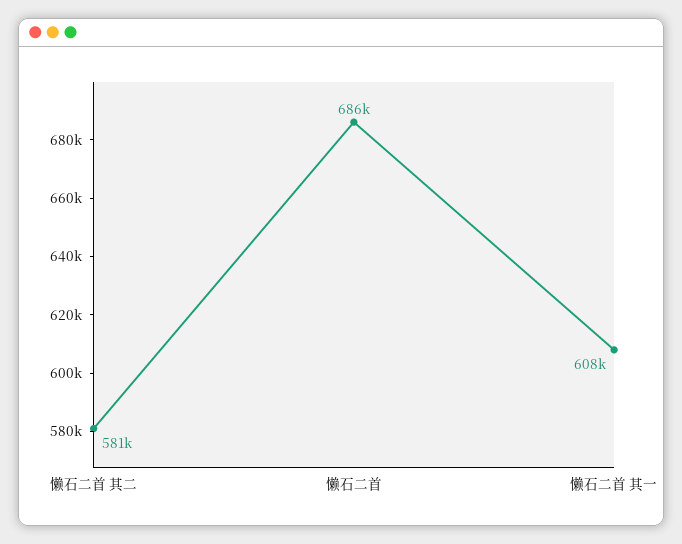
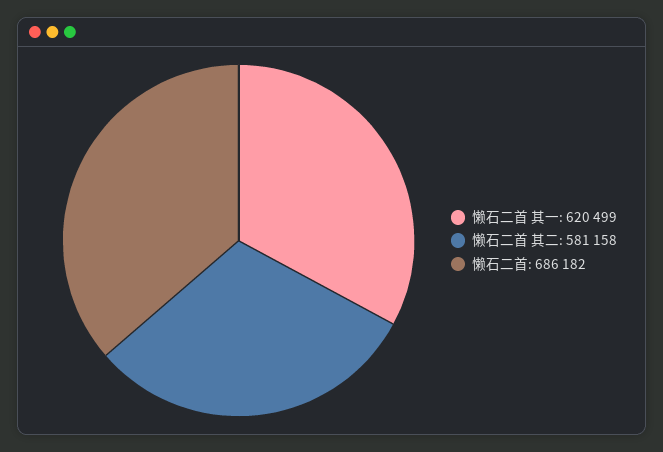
  {
    "懒石二首 其二": 581158,
    "懒石二首": 686182,
-   "懒石二首 其一": 608000
+   "懒石二首 其一": 620499
  }

